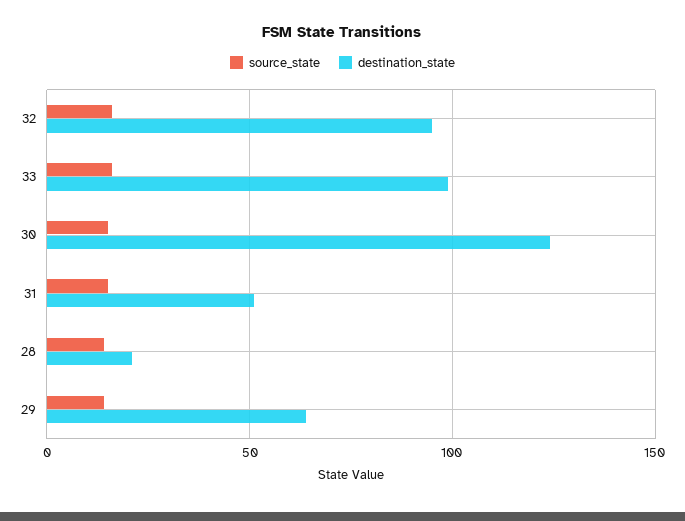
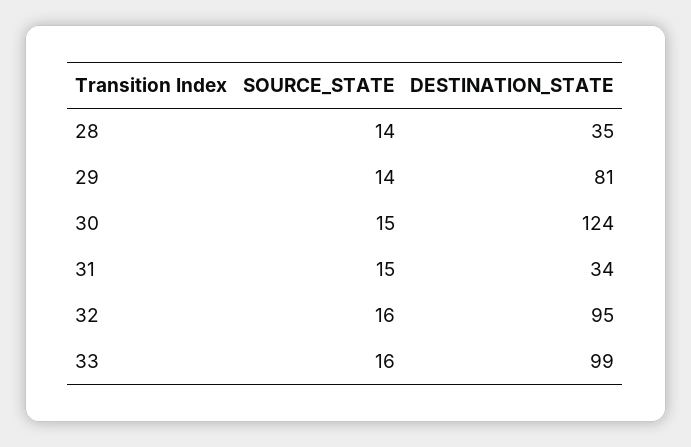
  {
    "source_state": {
      "32": 16,
      "33": 16,
      "30": 15,
      "31": 15,
      "28": 14,
      "29": 14
    },
    "destination_state": {
      "32": 95,
      "33": 99,
      "30": 124,
-     "31": 50,
+     "31": 34,
-     "28": 20,
+     "28": 35,
-     "29": 65
+     "29": 81
    }
  }

